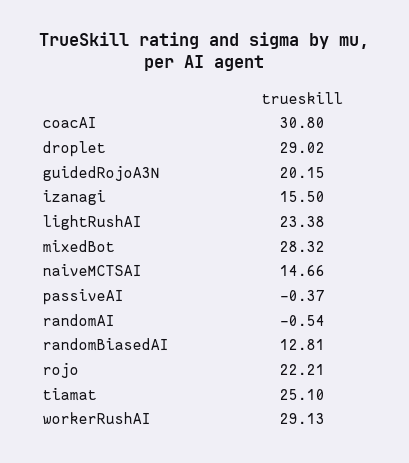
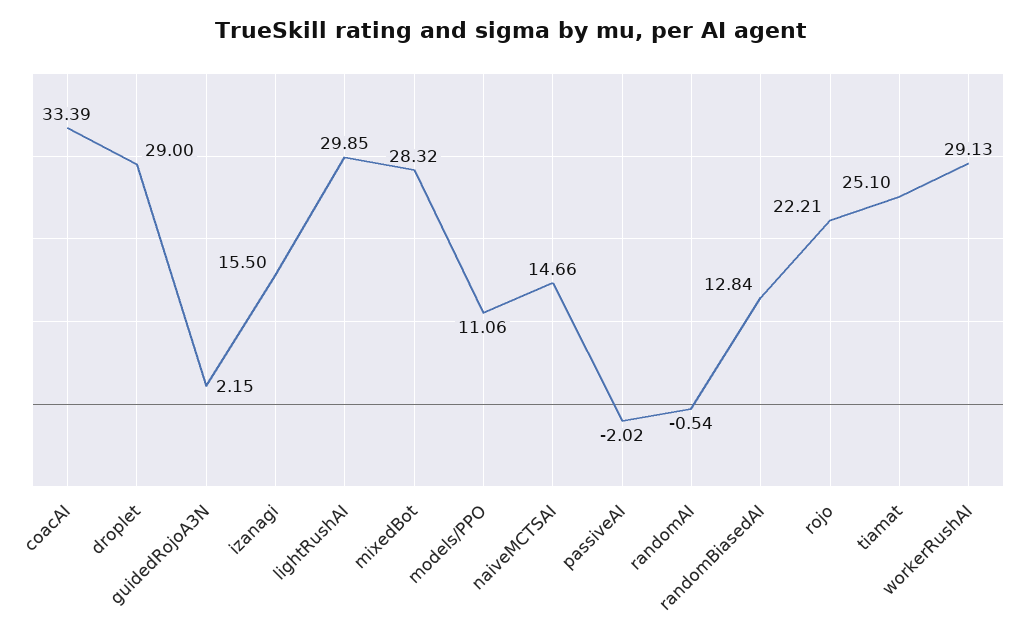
  {
-   "coacAI": 30.8,
+   "coacAI": 33.39,
-   "droplet": 29.02,
+   "droplet": 29,
-   "guidedRojoA3N": 20.15,
+   "guidedRojoA3N": 2.15,
    "izanagi": 15.5,
-   "lightRushAI": 23.38,
+   "lightRushAI": 29.85,
    "mixedBot": 28.32,
    "naiveMCTSAI": 14.66,
-   "passiveAI": -0.37,
+   "passiveAI": -2.02,
    "randomAI": -0.54,
-   "randomBiasedAI": 12.81,
+   "randomBiasedAI": 12.84,
    "rojo": 22.21,
    "tiamat": 25.1,
-   "workerRushAI": 29.13
+   "workerRushAI": 29.13,
+   "models/PPO": 11.06
  }

